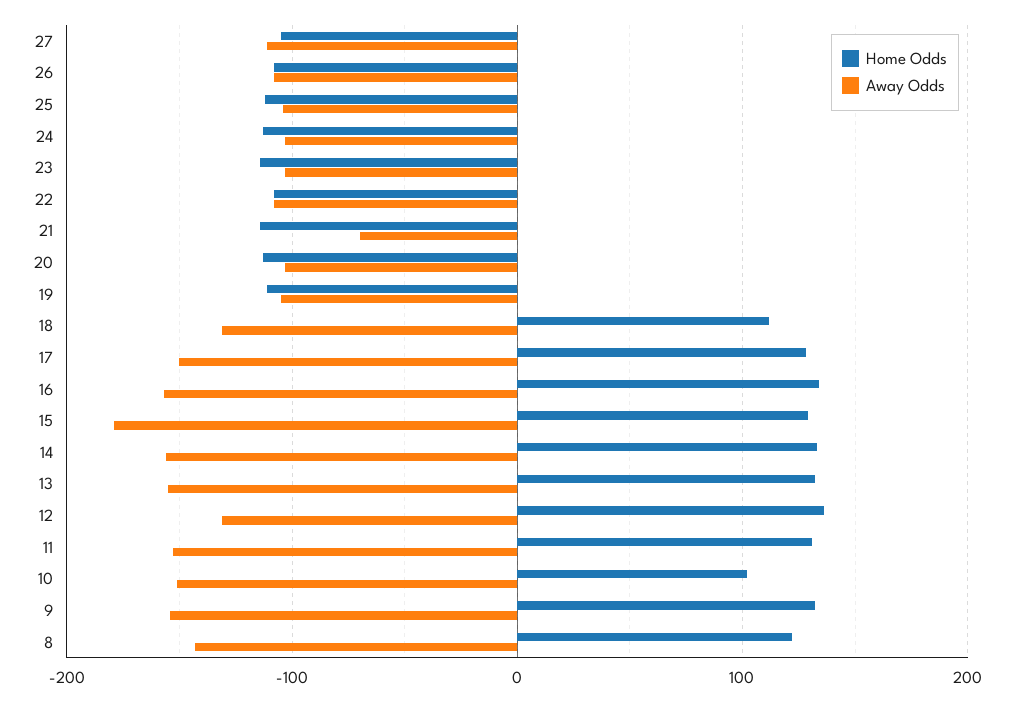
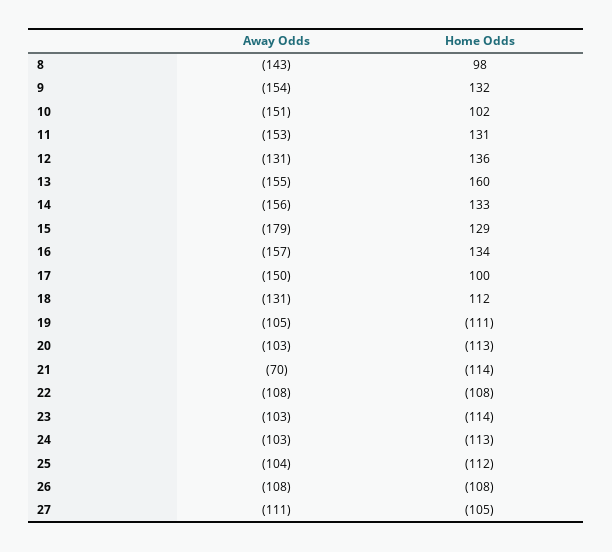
  {
    "Home Odds": {
      "27": -105,
      "26": -108,
      "25": -112,
      "24": -113,
      "23": -114,
      "22": -108,
      "21": -114,
      "20": -113,
      "19": -111,
      "18": 112,
-     "17": 130,
+     "17": 100,
      "16": 134,
      "15": 129,
      "14": 133,
-     "13": 130,
+     "13": 160,
      "12": 136,
      "11": 131,
      "10": 102,
      "9": 132,
-     "8": 120
+     "8": 98
    },
    "Away Odds": {
      "27": -111,
      "26": -108,
      "25": -104,
      "24": -103,
      "23": -103,
      "22": -108,
      "21": -70,
      "20": -103,
      "19": -105,
      "18": -131,
      "17": -150,
      "16": -157,
      "15": -179,
      "14": -156,
      "13": -155,
      "12": -131,
      "11": -153,
      "10": -151,
      "9": -154,
      "8": -143
    }
  }

